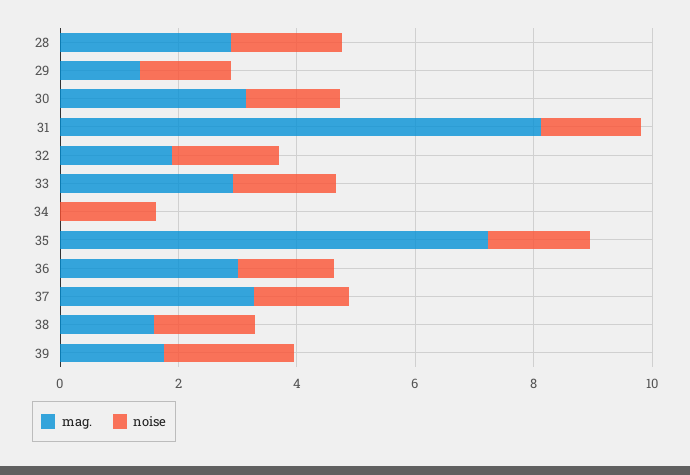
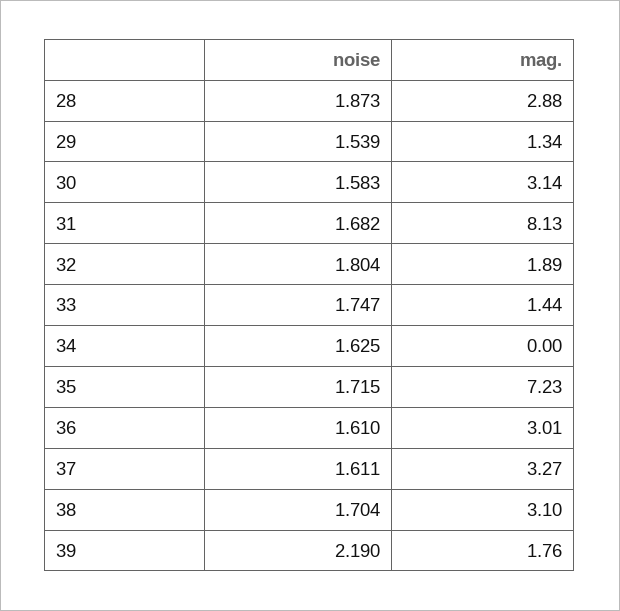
  {
    "mag.": {
      "28": 2.88,
      "29": 1.34,
      "30": 3.14,
      "31": 8.13,
      "32": 1.89,
-     "33": 3,
+     "33": 1.44,
      "34": 0,
      "35": 7.23,
      "36": 3.01,
      "37": 3.27,
-     "38": 1.5,
+     "38": 3.1,
      "39": 1.76
    },
    "noise": {
      "28": 1.873,
      "29": 1.539,
      "30": 1.583,
      "31": 1.682,
      "32": 1.804,
      "33": 1.747,
      "34": 1.625,
      "35": 1.715,
      "36": 1.61,
      "37": 1.611,
      "38": 1.704,
      "39": 2.19
    }
  }

